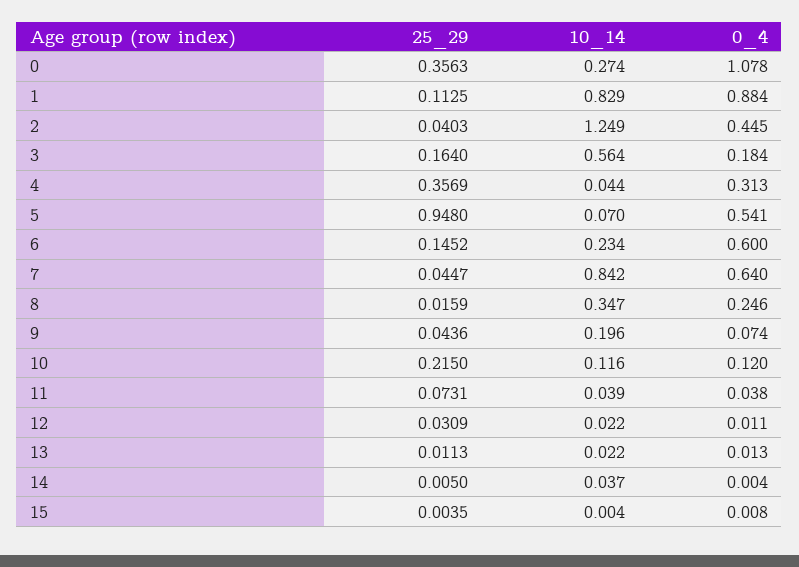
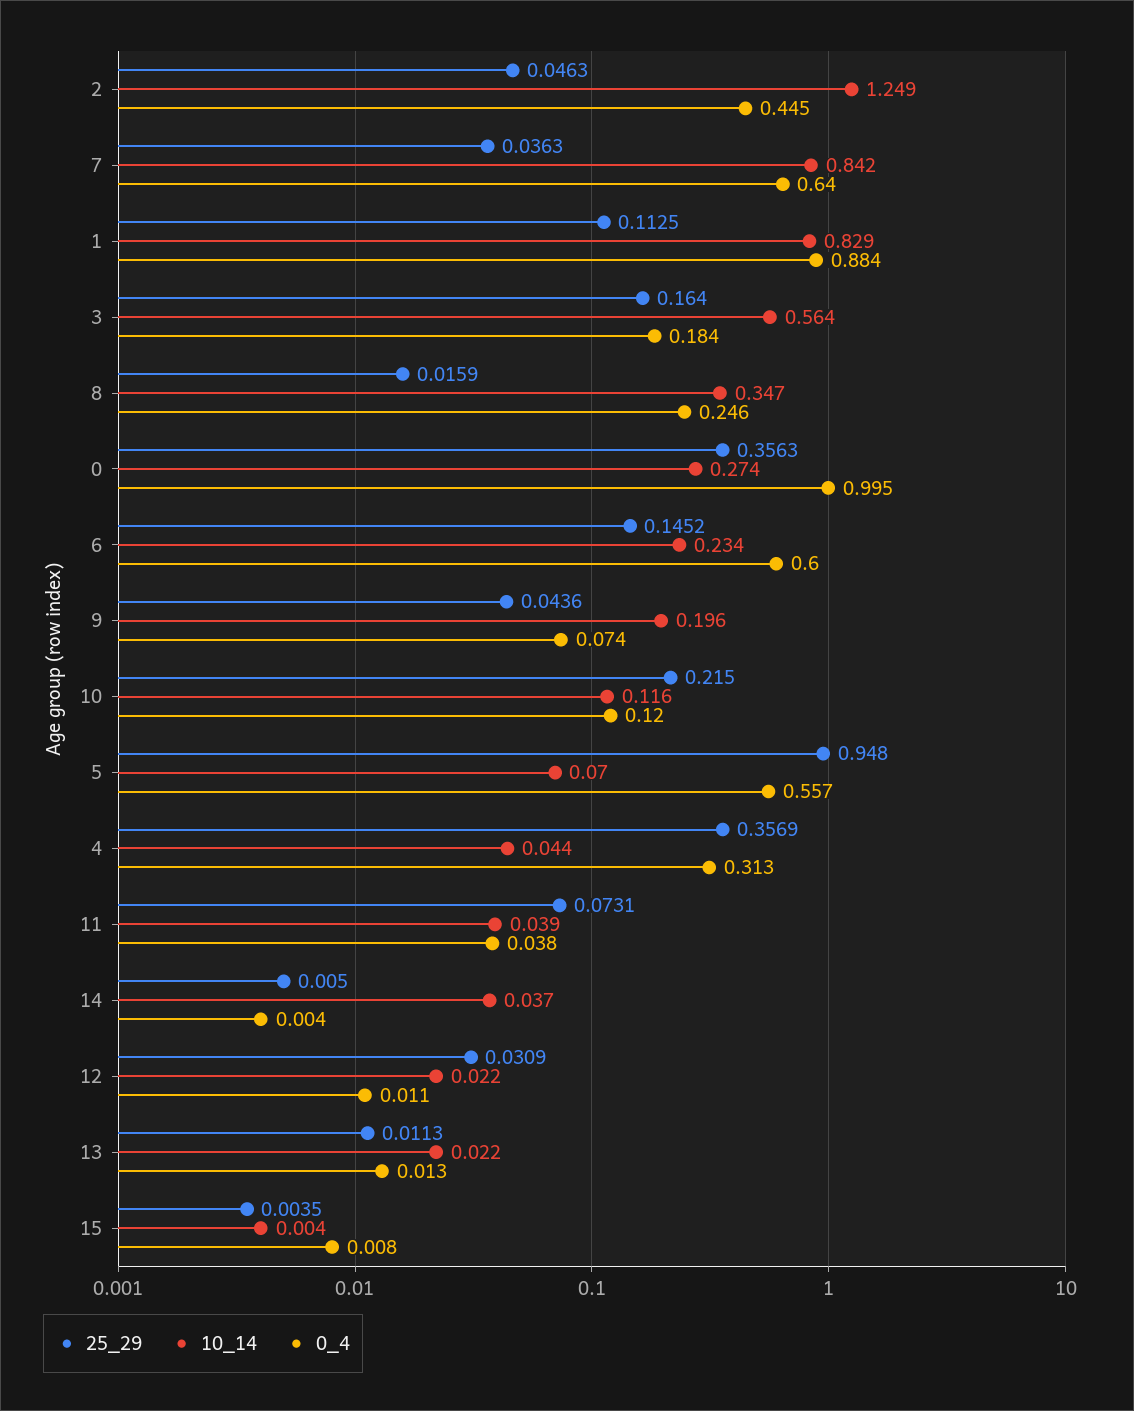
  {
    "25_29": {
      "0": 0.3563,
      "1": 0.1125,
-     "2": 0.0403,
+     "2": 0.0463,
      "3": 0.164,
      "4": 0.3569,
      "5": 0.948,
      "6": 0.1452,
-     "7": 0.0447,
+     "7": 0.0363,
      "8": 0.0159,
      "9": 0.0436,
      "10": 0.215,
      "11": 0.0731,
      "12": 0.0309,
      "13": 0.0113,
      "14": 0.005,
      "15": 0.0035
    },
    "10_14": {
      "0": 0.274,
      "1": 0.829,
      "2": 1.249,
      "3": 0.564,
      "4": 0.044,
      "5": 0.07,
      "6": 0.234,
      "7": 0.842,
      "8": 0.347,
      "9": 0.196,
      "10": 0.116,
      "11": 0.039,
      "12": 0.022,
      "13": 0.022,
      "14": 0.037,
      "15": 0.004
    },
    "0_4": {
-     "0": 1.078,
+     "0": 0.995,
      "1": 0.884,
      "2": 0.445,
      "3": 0.184,
      "4": 0.313,
-     "5": 0.541,
+     "5": 0.557,
      "6": 0.6,
      "7": 0.64,
      "8": 0.246,
      "9": 0.074,
      "10": 0.12,
      "11": 0.038,
      "12": 0.011,
      "13": 0.013,
      "14": 0.004,
      "15": 0.008
    }
  }

